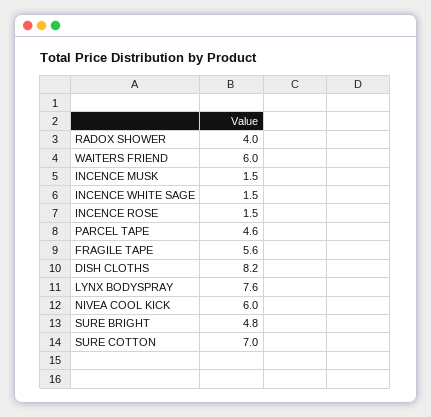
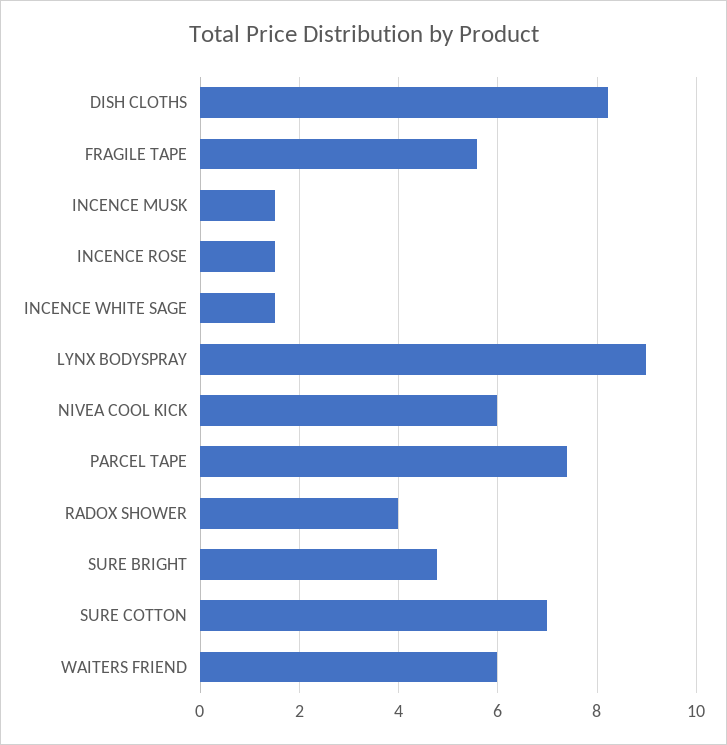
  {
    "RADOX SHOWER": 4,
    "WAITERS FRIEND": 6,
    "INCENCE MUSK": 1.5,
    "INCENCE WHITE SAGE": 1.5,
    "INCENCE ROSE": 1.5,
-   "PARCEL TAPE": 4.6,
+   "PARCEL TAPE": 7.4,
    "FRAGILE TAPE": 5.6,
    "DISH CLOTHS": 8.2,
-   "LYNX BODYSPRAY": 7.6,
+   "LYNX BODYSPRAY": 9,
    "NIVEA COOL KICK": 6,
    "SURE BRIGHT": 4.8,
    "SURE COTTON": 7
  }

